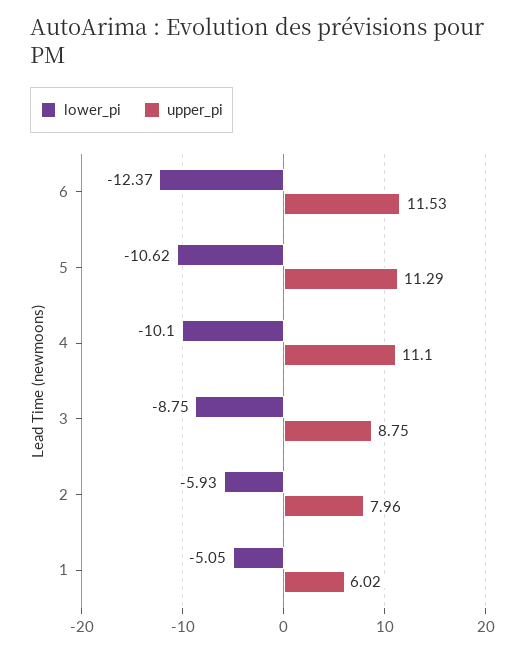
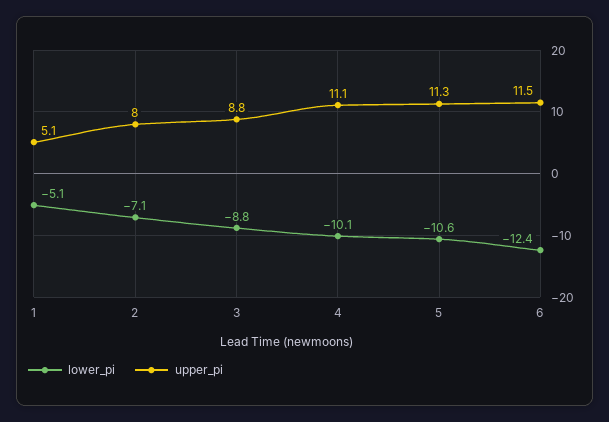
  {
    "lower_pi": {
      "6": -12.37,
      "5": -10.62,
      "4": -10.1,
      "3": -8.75,
-     "2": -5.93,
+     "2": -7.1,
      "1": -5.05
    },
    "upper_pi": {
      "6": 11.53,
      "5": 11.29,
      "4": 11.1,
      "3": 8.75,
      "2": 7.96,
-     "1": 6.02
+     "1": 5.1
    }
  }

